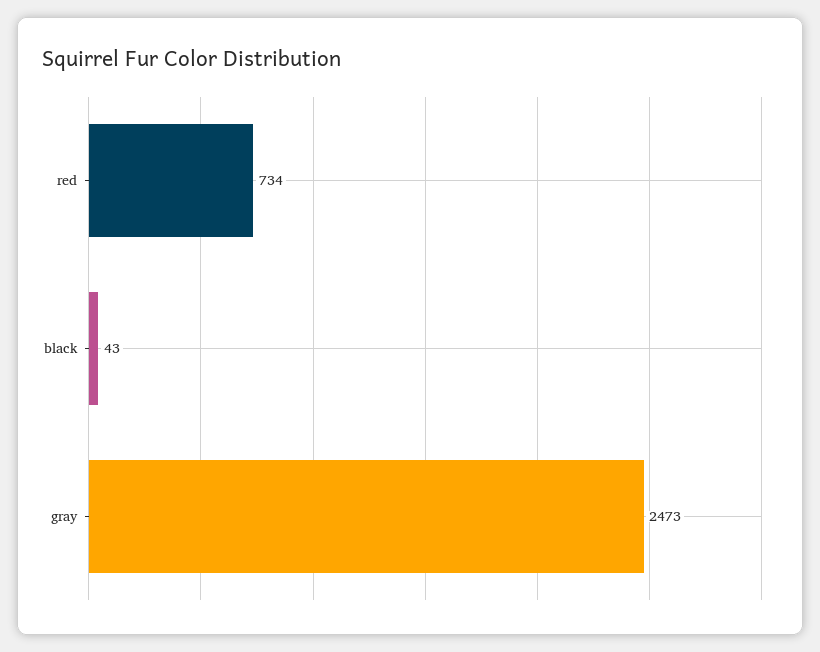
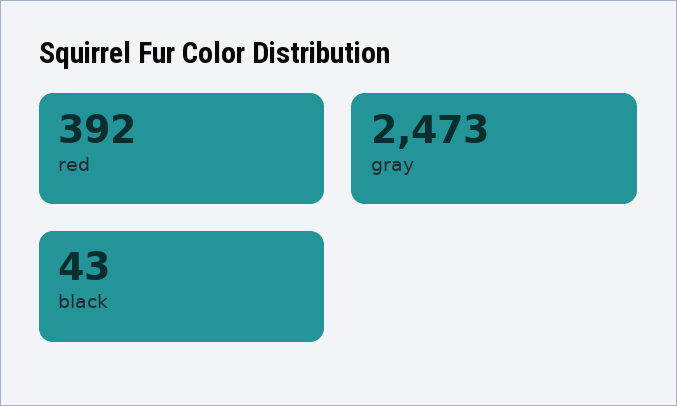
  {
-   "red": 734,
+   "red": 392,
    "black": 43,
    "gray": 2473
  }

